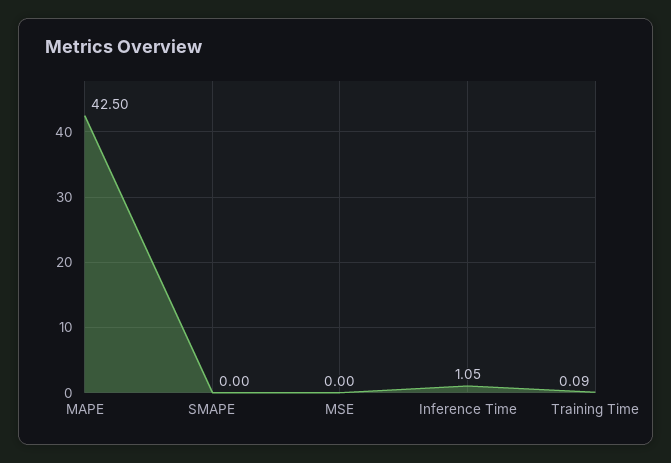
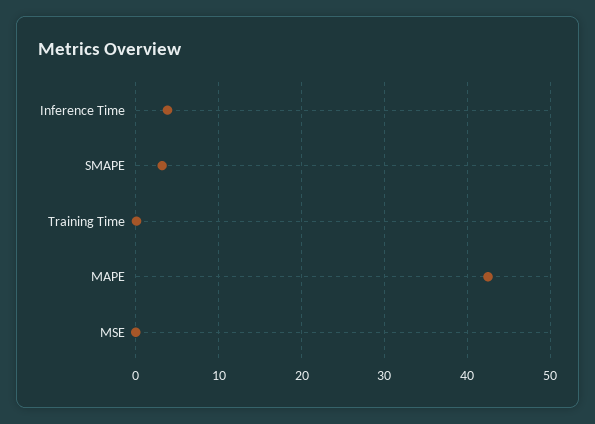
  {
    "MAPE": 42.5,
-   "SMAPE": 0,
+   "SMAPE": 3,
    "MSE": 0,
-   "Inference Time": 1.05,
+   "Inference Time": 4,
    "Training Time": 0.09
  }

